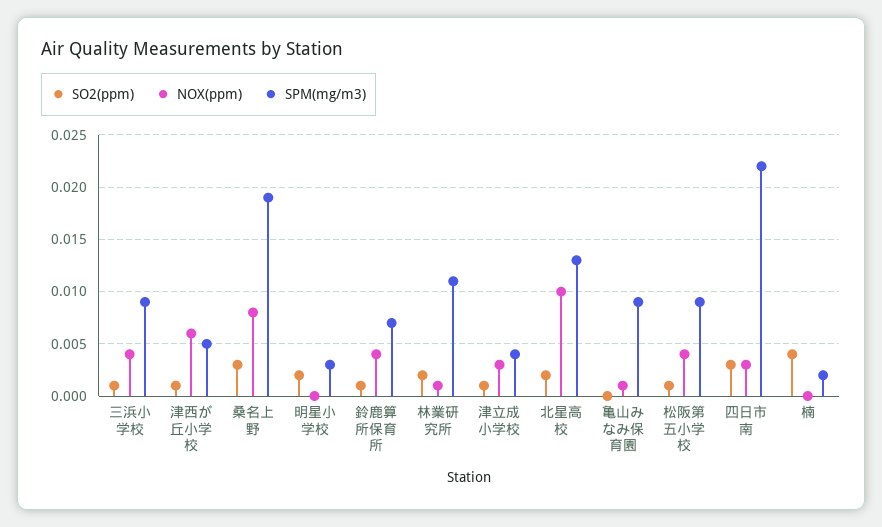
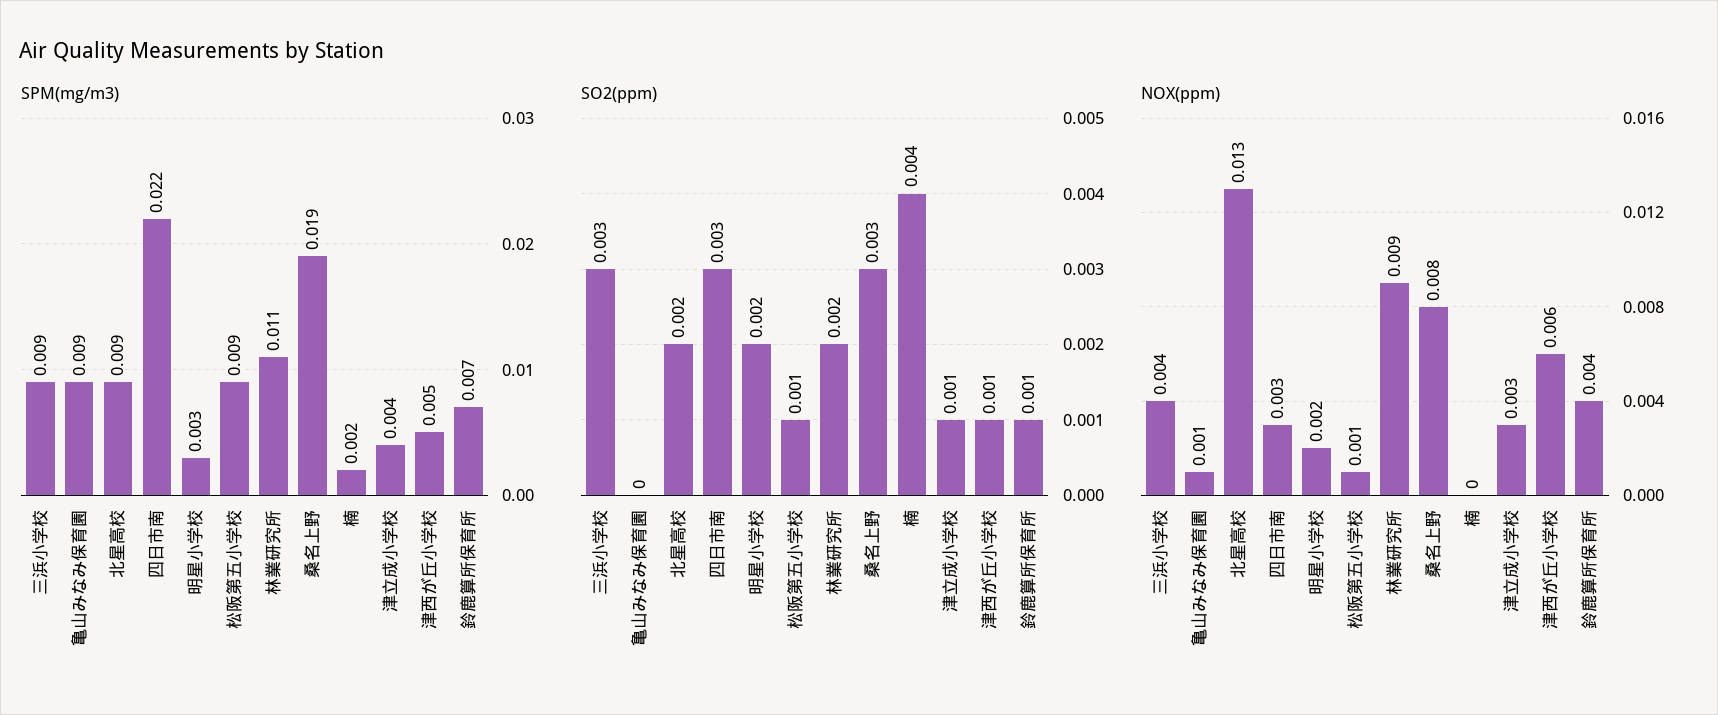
  {
    "SO2(ppm)": {
-     "三浜小学校": 0.001,
+     "三浜小学校": 0.003,
      "津西が丘小学校": 0.001,
      "桑名上野": 0.003,
      "明星小学校": 0.002,
      "鈴鹿算所保育所": 0.001,
      "林業研究所": 0.002,
      "津立成小学校": 0.001,
      "北星高校": 0.002,
      "亀山みなみ保育園": 0,
      "松阪第五小学校": 0.001,
      "四日市南": 0.003,
      "楠": 0.004
    },
    "NOX(ppm)": {
      "三浜小学校": 0.004,
      "津西が丘小学校": 0.006,
      "桑名上野": 0.008,
-     "明星小学校": 0,
+     "明星小学校": 0.002,
      "鈴鹿算所保育所": 0.004,
-     "林業研究所": 0.001,
+     "林業研究所": 0.009,
      "津立成小学校": 0.003,
-     "北星高校": 0.01,
+     "北星高校": 0.013,
      "亀山みなみ保育園": 0.001,
-     "松阪第五小学校": 0.004,
+     "松阪第五小学校": 0.001,
      "四日市南": 0.003,
      "楠": 0
    },
    "SPM(mg/m3)": {
      "三浜小学校": 0.009,
      "津西が丘小学校": 0.005,
      "桑名上野": 0.019,
      "明星小学校": 0.003,
      "鈴鹿算所保育所": 0.007,
      "林業研究所": 0.011,
      "津立成小学校": 0.004,
-     "北星高校": 0.013,
+     "北星高校": 0.009,
      "亀山みなみ保育園": 0.009,
      "松阪第五小学校": 0.009,
      "四日市南": 0.022,
      "楠": 0.002
    }
  }

